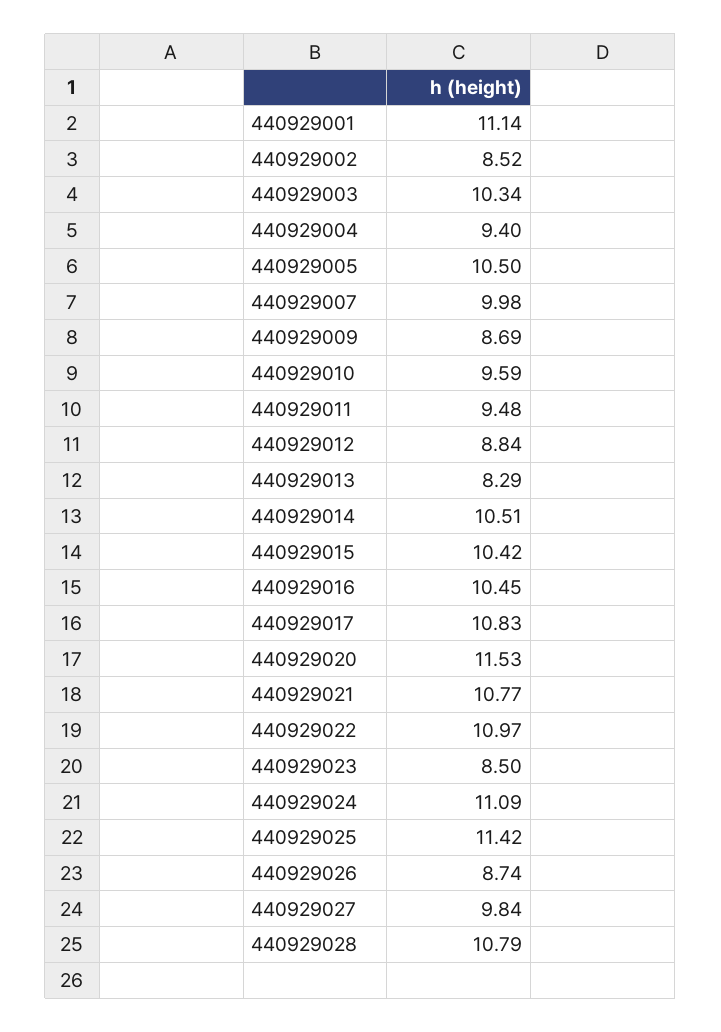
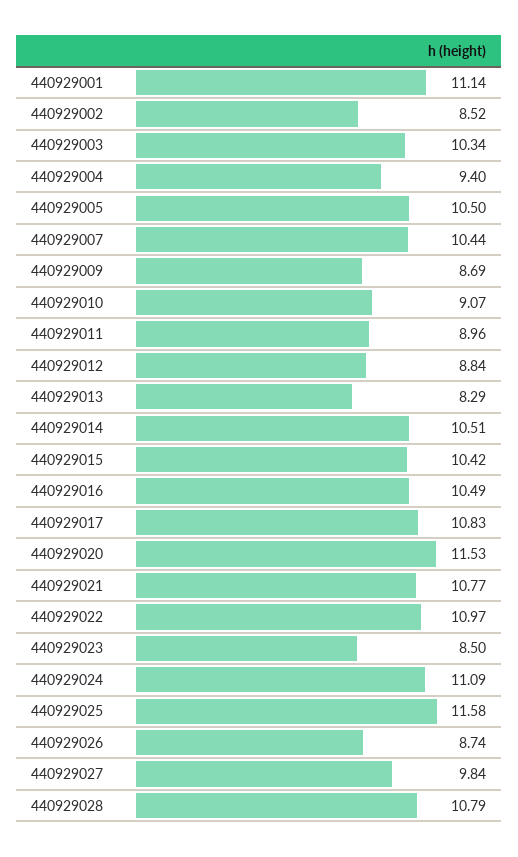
  {
    "440929001": 11.14,
    "440929002": 8.52,
    "440929003": 10.34,
    "440929004": 9.4,
    "440929005": 10.5,
-   "440929007": 9.98,
+   "440929007": 10.44,
    "440929009": 8.69,
-   "440929010": 9.59,
+   "440929010": 9.07,
-   "440929011": 9.48,
+   "440929011": 8.96,
    "440929012": 8.84,
    "440929013": 8.29,
    "440929014": 10.51,
    "440929015": 10.42,
-   "440929016": 10.45,
+   "440929016": 10.49,
    "440929017": 10.83,
    "440929020": 11.53,
    "440929021": 10.77,
    "440929022": 10.97,
    "440929023": 8.5,
    "440929024": 11.09,
-   "440929025": 11.42,
+   "440929025": 11.58,
    "440929026": 8.74,
    "440929027": 9.84,
    "440929028": 10.79
  }

